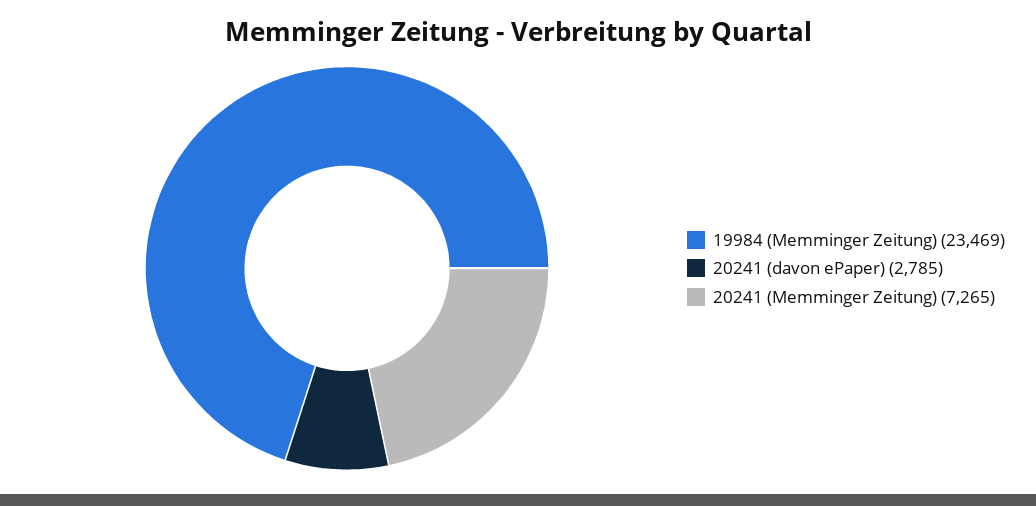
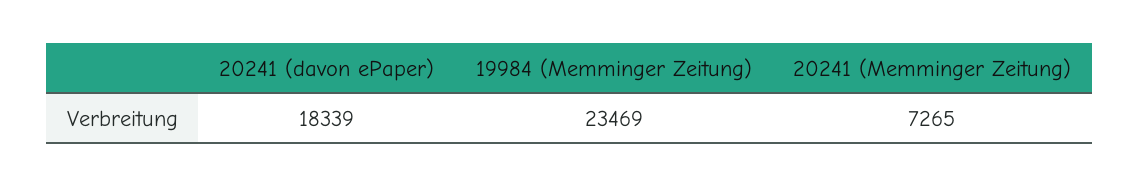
  {
    "19984 (Memminger Zeitung)": 23469,
-   "20241 (davon ePaper)": 2785,
+   "20241 (davon ePaper)": 18339,
    "20241 (Memminger Zeitung)": 7265
  }

